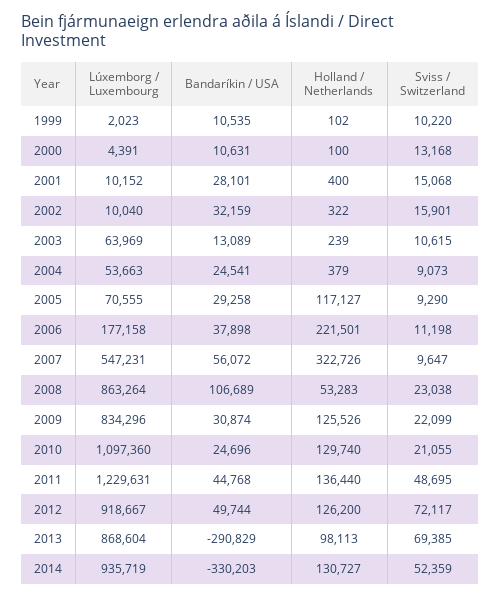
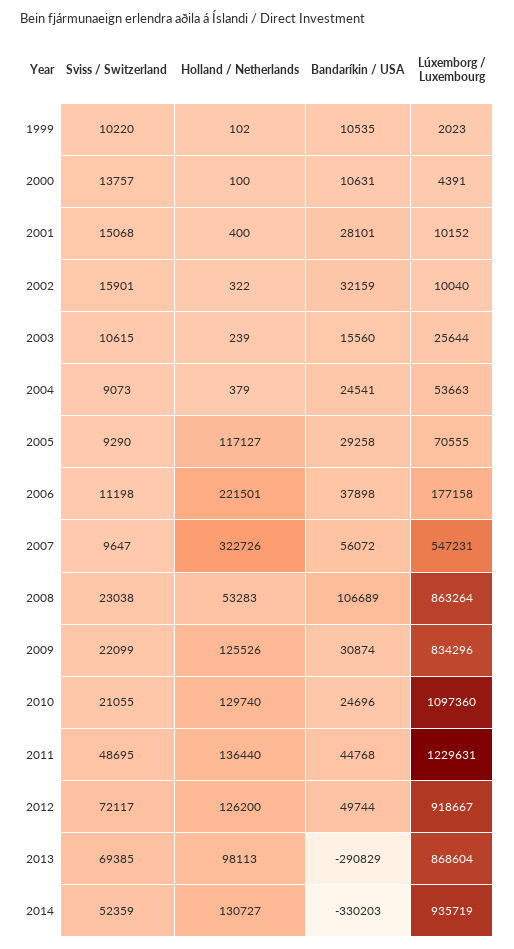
  {
    "Lúxemborg / Luxembourg": {
      "1999": 2023,
      "2000": 4391,
      "2001": 10152,
      "2002": 10040,
-     "2003": 63969,
+     "2003": 25644,
      "2004": 53663,
      "2005": 70555,
      "2006": 177158,
      "2007": 547231,
      "2008": 863264,
      "2009": 834296,
      "2010": 1097360,
      "2011": 1229631,
      "2012": 918667,
      "2013": 868604,
      "2014": 935719
    },
    "Bandaríkin / USA": {
      "1999": 10535,
      "2000": 10631,
      "2001": 28101,
      "2002": 32159,
-     "2003": 13089,
+     "2003": 15560,
      "2004": 24541,
      "2005": 29258,
      "2006": 37898,
      "2007": 56072,
      "2008": 106689,
      "2009": 30874,
      "2010": 24696,
      "2011": 44768,
      "2012": 49744,
      "2013": -290829,
      "2014": -330203
    },
    "Holland / Netherlands": {
      "1999": 102,
      "2000": 100,
      "2001": 400,
      "2002": 322,
      "2003": 239,
      "2004": 379,
      "2005": 117127,
      "2006": 221501,
      "2007": 322726,
      "2008": 53283,
      "2009": 125526,
      "2010": 129740,
      "2011": 136440,
      "2012": 126200,
      "2013": 98113,
      "2014": 130727
    },
    "Sviss / Switzerland": {
      "1999": 10220,
-     "2000": 13168,
+     "2000": 13757,
      "2001": 15068,
      "2002": 15901,
      "2003": 10615,
      "2004": 9073,
      "2005": 9290,
      "2006": 11198,
      "2007": 9647,
      "2008": 23038,
      "2009": 22099,
      "2010": 21055,
      "2011": 48695,
      "2012": 72117,
      "2013": 69385,
      "2014": 52359
    }
  }

